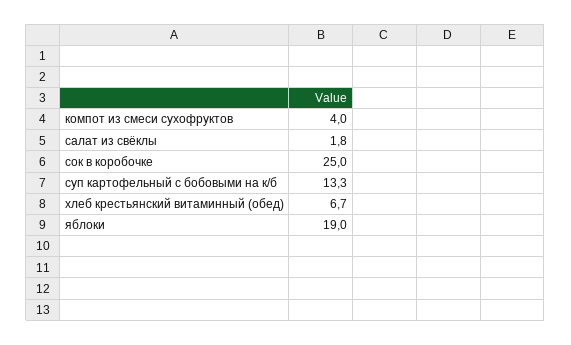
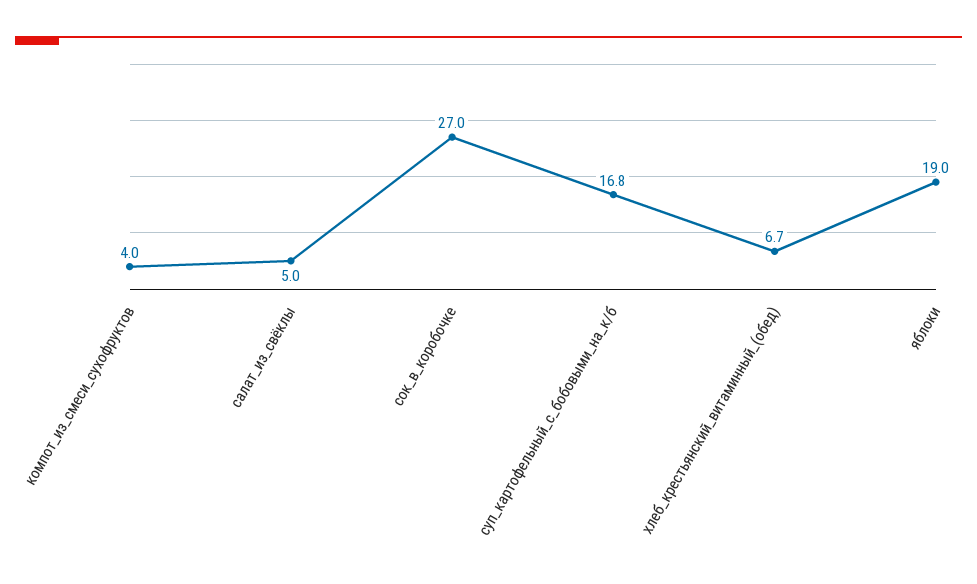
  {
    "компот из смеси сухофруктов": 4,
-   "салат из свёклы": 1.8,
+   "салат из свёклы": 5,
-   "сок в коробочке": 25,
+   "сок в коробочке": 27,
-   "суп картофельный с бобовыми на к/б": 13.3,
+   "суп картофельный с бобовыми на к/б": 16.8,
    "хлеб крестьянский витаминный (обед)": 6.7,
    "яблоки": 19
  }

